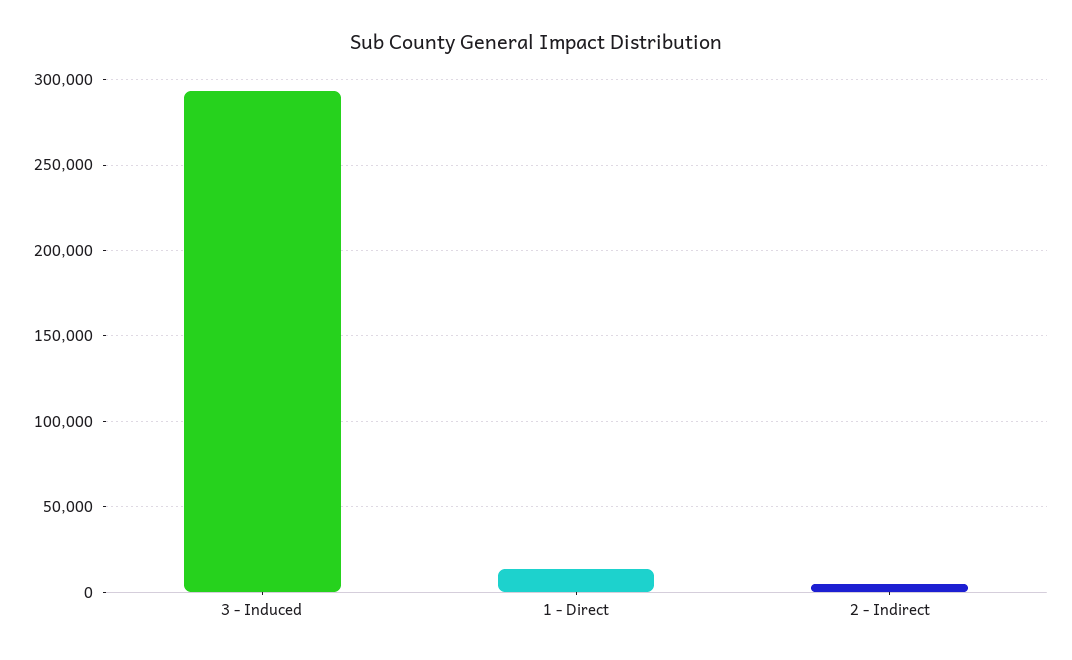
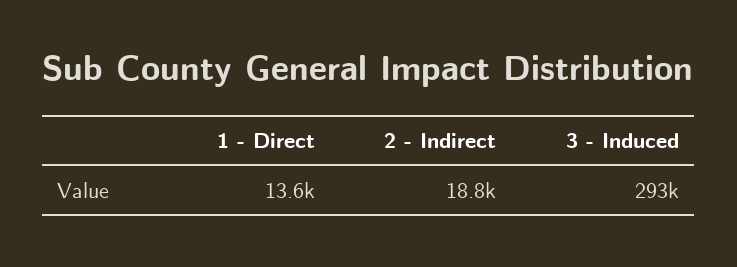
  {
    "3 - Induced": 293000,
    "1 - Direct": 13600,
-   "2 - Indirect": 5000
+   "2 - Indirect": 18800
  }

